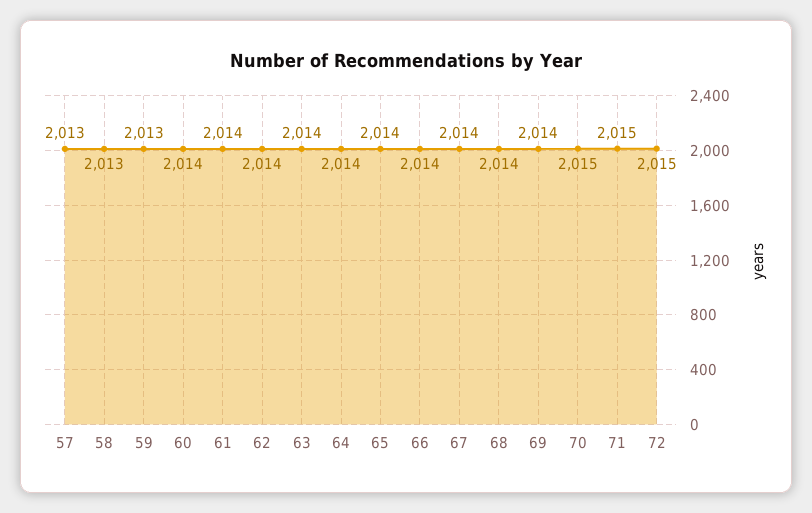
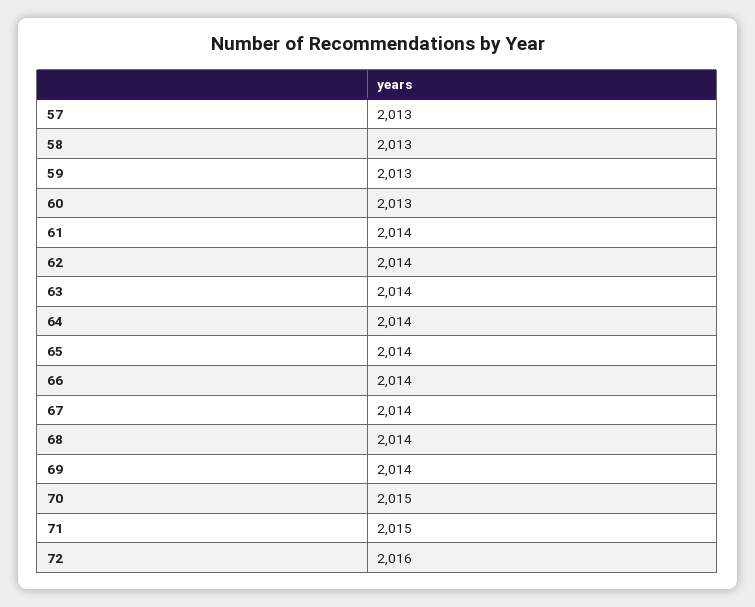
  {
    "57": 2013,
    "58": 2013,
    "59": 2013,
-   "60": 2014,
+   "60": 2013,
    "61": 2014,
    "62": 2014,
    "63": 2014,
    "64": 2014,
    "65": 2014,
    "66": 2014,
    "67": 2014,
    "68": 2014,
    "69": 2014,
    "70": 2015,
    "71": 2015,
-   "72": 2015
+   "72": 2016
  }

